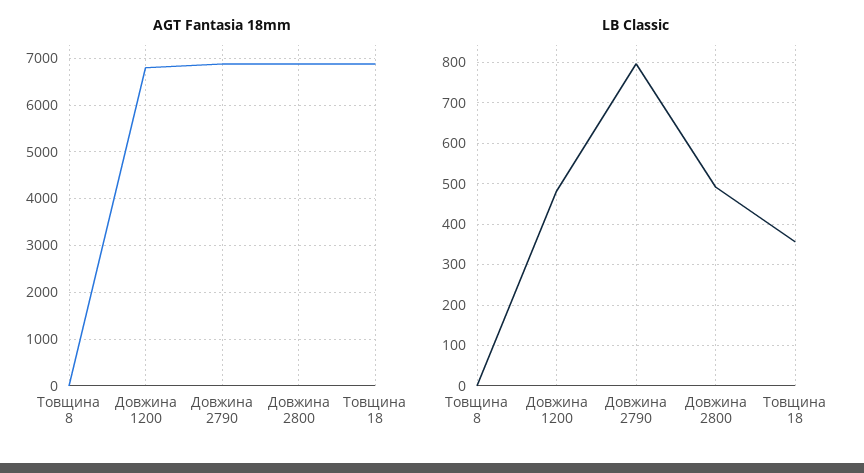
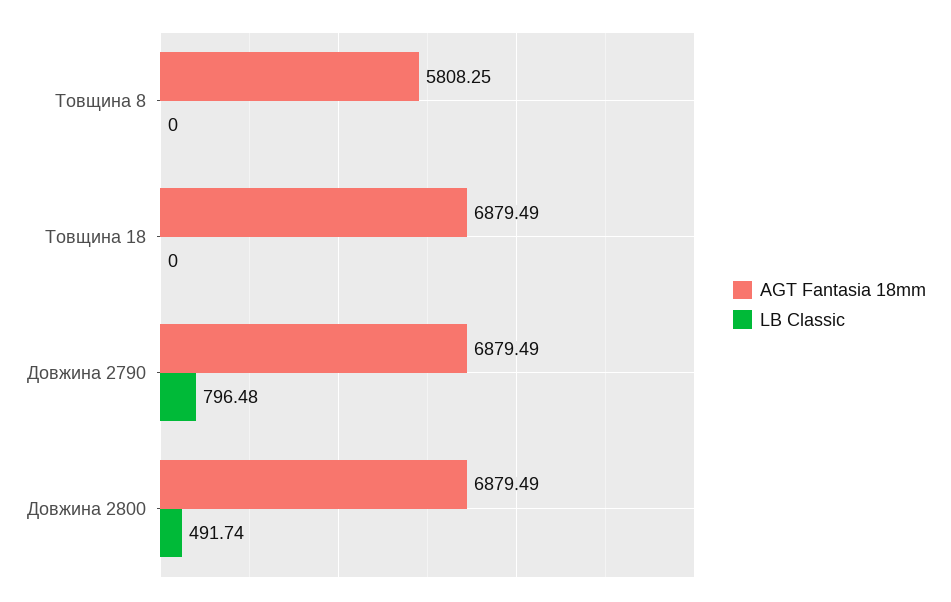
  {
    "AGT Fantasia 18mm": {
-     "Товщина 8": 0,
+     "Товщина 8": 5808.25,
-     "Довжина 1200": 6800,
      "Довжина 2790": 6879.49,
      "Довжина 2800": 6879.49,
      "Товщина 18": 6879.49
    },
    "LB Classic": {
      "Товщина 8": 0,
-     "Довжина 1200": 480,
      "Довжина 2790": 796.48,
      "Довжина 2800": 491.74,
-     "Товщина 18": 360
+     "Товщина 18": 0
    }
  }

